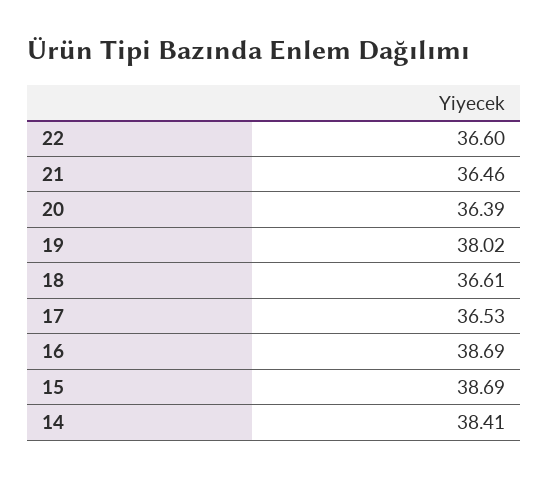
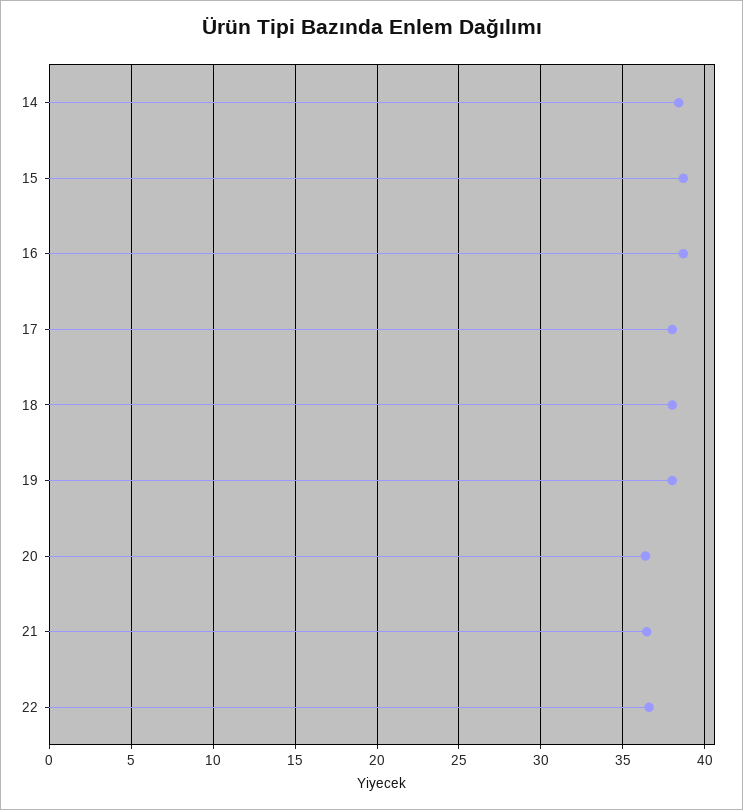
  {
    "22": 36.6,
    "21": 36.46,
    "20": 36.39,
    "19": 38.02,
-   "18": 36.61,
+   "18": 38,
-   "17": 36.53,
+   "17": 38,
    "16": 38.69,
    "15": 38.69,
    "14": 38.41
  }

